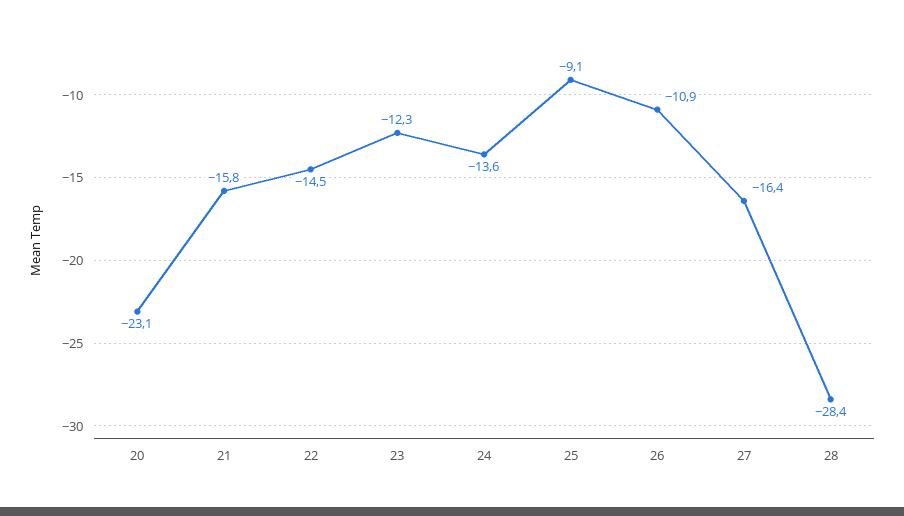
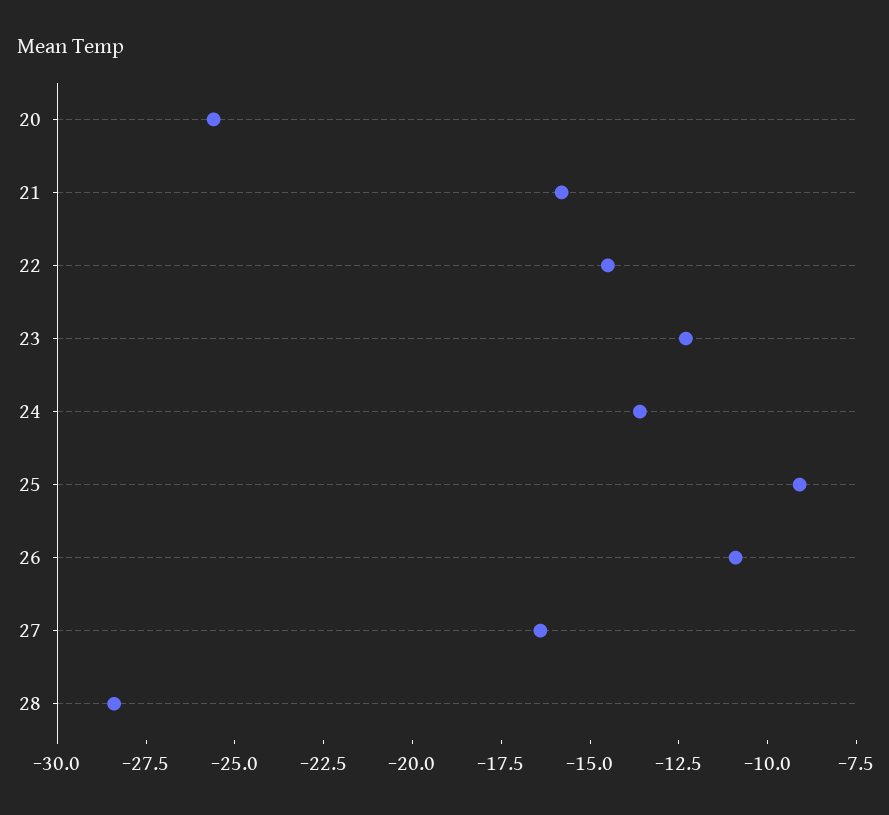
  {
-   "20": -23.1,
+   "20": -25.5,
    "21": -15.8,
    "22": -14.5,
    "23": -12.3,
    "24": -13.6,
    "25": -9.1,
    "26": -10.9,
    "27": -16.4,
    "28": -28.4
  }

